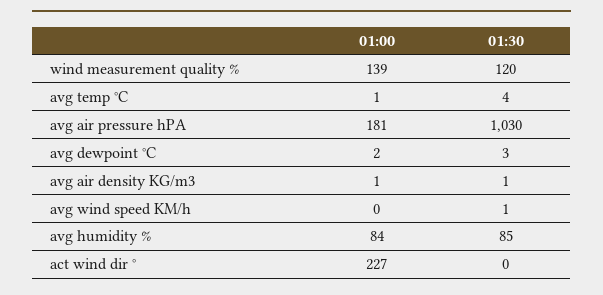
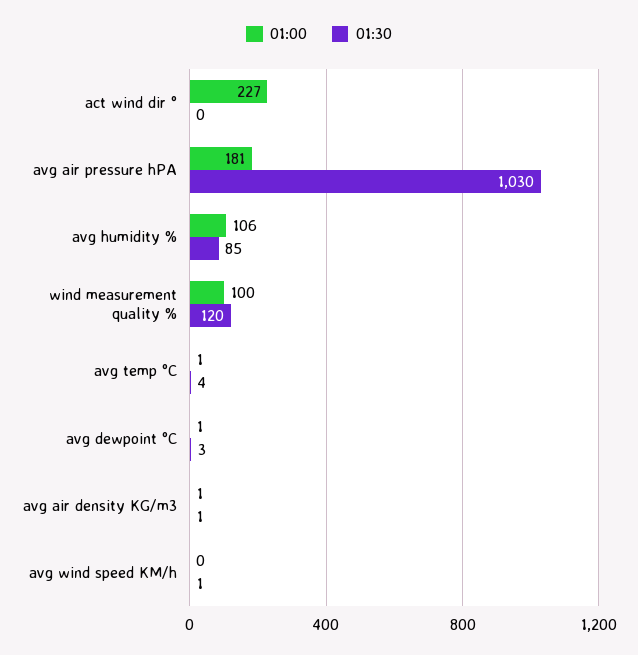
  {
    "01:00": {
-     "wind measurement quality %": 139,
+     "wind measurement quality %": 100,
      "avg temp °C": 1,
      "avg air pressure hPA": 181,
-     "avg dewpoint °C": 2,
+     "avg dewpoint °C": 1,
      "avg air density KG/m3": 1,
      "avg wind speed KM/h": 0,
-     "avg humidity %": 84,
+     "avg humidity %": 106,
      "act wind dir °": 227
    },
    "01:30": {
      "wind measurement quality %": 120,
      "avg temp °C": 4,
      "avg air pressure hPA": 1030,
      "avg dewpoint °C": 3,
      "avg air density KG/m3": 1,
      "avg wind speed KM/h": 1,
      "avg humidity %": 85,
      "act wind dir °": 0
    }
  }

